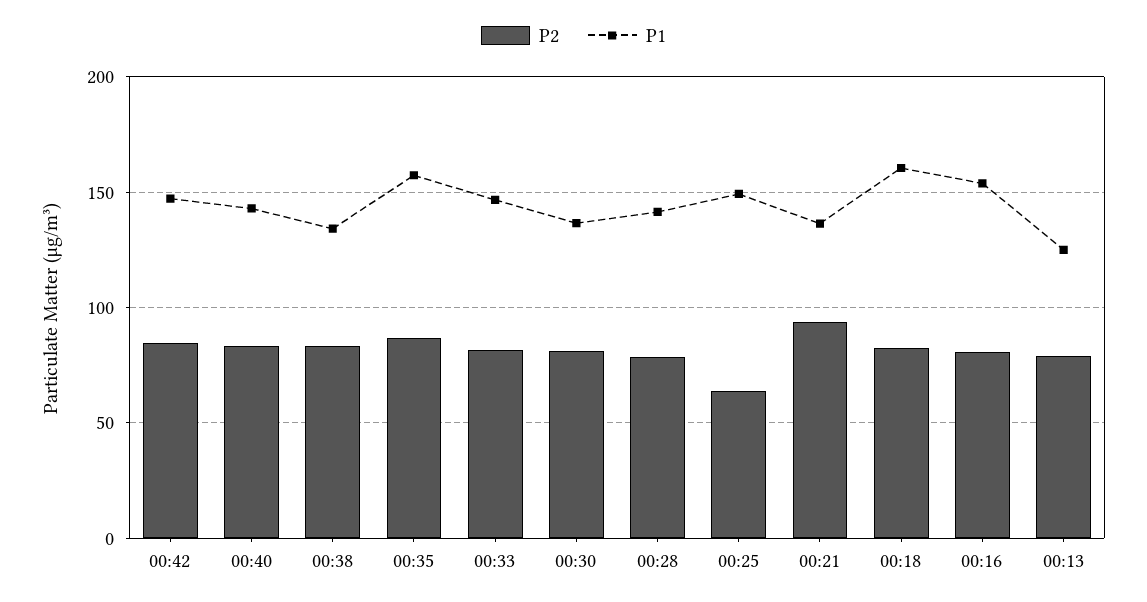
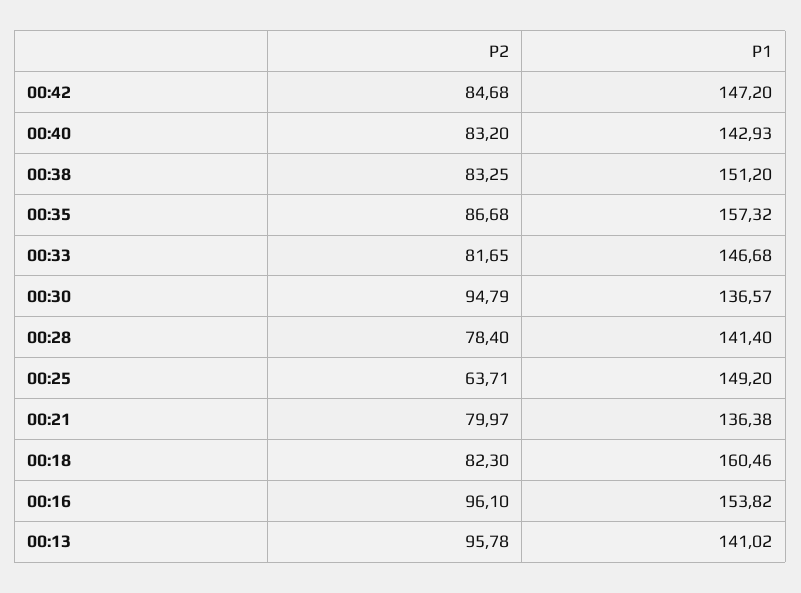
  {
    "P2": {
      "00:42": 84.68,
      "00:40": 83.2,
      "00:38": 83.25,
      "00:35": 86.68,
      "00:33": 81.65,
-     "00:30": 80,
+     "00:30": 94.79,
      "00:28": 78.4,
      "00:25": 63.71,
-     "00:21": 95,
+     "00:21": 79.97,
      "00:18": 82.3,
-     "00:16": 80,
+     "00:16": 96.1,
-     "00:13": 80
+     "00:13": 95.78
    },
    "P1": {
      "00:42": 147.2,
      "00:40": 142.93,
-     "00:38": 135,
+     "00:38": 151.2,
      "00:35": 157.32,
      "00:33": 146.68,
      "00:30": 136.57,
      "00:28": 141.4,
      "00:25": 149.2,
      "00:21": 136.38,
      "00:18": 160.46,
      "00:16": 153.82,
-     "00:13": 125
+     "00:13": 141.02
    }
  }

